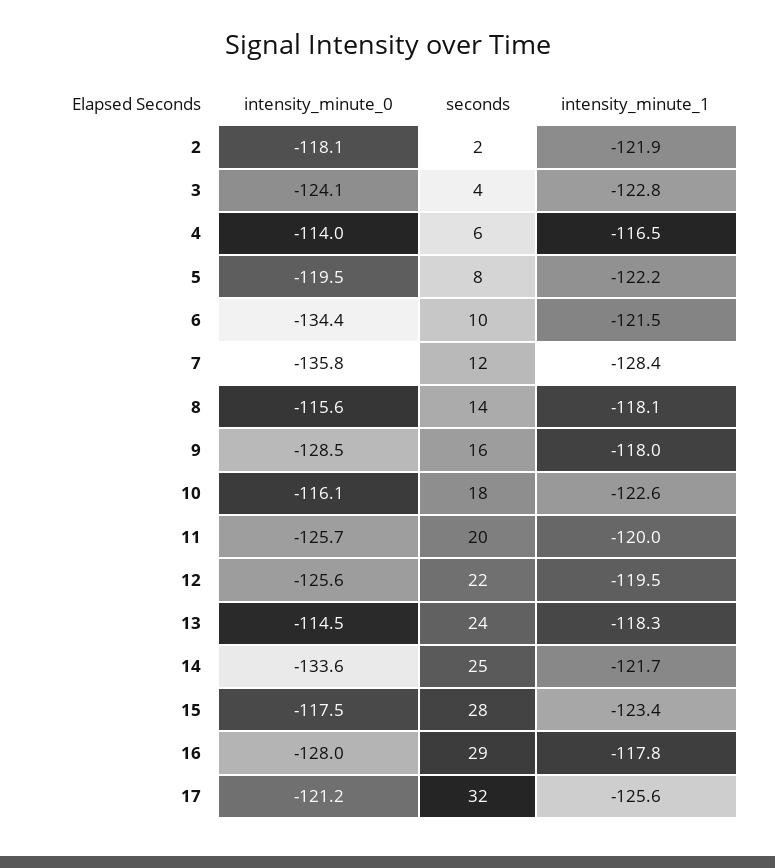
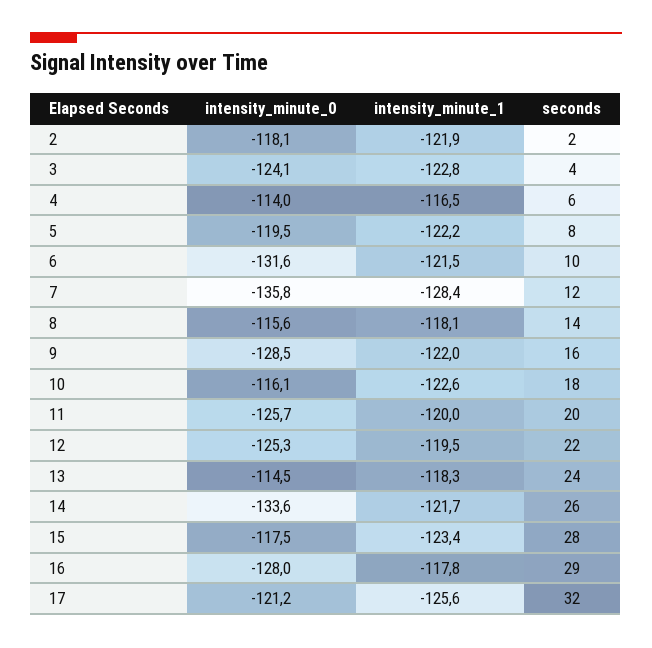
  {
    "intensity_minute_0": {
      "2": -118.1,
      "3": -124.1,
      "4": -114,
      "5": -119.5,
-     "6": -134.4,
+     "6": -131.6,
      "7": -135.8,
      "8": -115.6,
      "9": -128.5,
      "10": -116.1,
      "11": -125.7,
-     "12": -125.6,
+     "12": -125.3,
      "13": -114.5,
      "14": -133.6,
      "15": -117.5,
      "16": -128,
      "17": -121.2
    },
    "seconds": {
      "2": 2,
      "3": 4,
      "4": 6,
      "5": 8,
      "6": 10,
      "7": 12,
      "8": 14,
      "9": 16,
      "10": 18,
      "11": 20,
      "12": 22,
      "13": 24,
-     "14": 25,
+     "14": 26,
      "15": 28,
      "16": 29,
      "17": 32
    },
    "intensity_minute_1": {
      "2": -121.9,
      "3": -122.8,
      "4": -116.5,
      "5": -122.2,
      "6": -121.5,
      "7": -128.4,
      "8": -118.1,
-     "9": -118,
+     "9": -122,
      "10": -122.6,
      "11": -120,
      "12": -119.5,
      "13": -118.3,
      "14": -121.7,
      "15": -123.4,
      "16": -117.8,
      "17": -125.6
    }
  }

